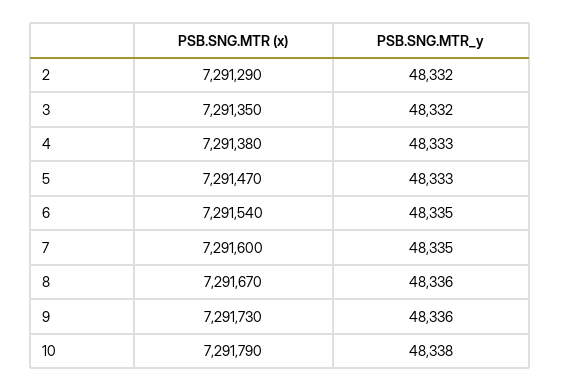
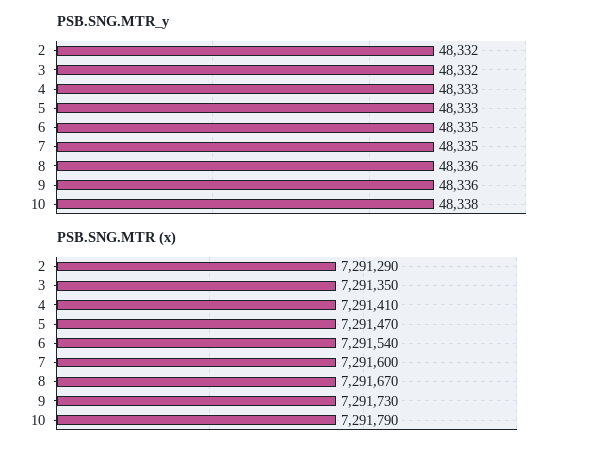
  {
    "PSB.SNG.MTR (x)": {
      "2": 7291290,
      "3": 7291350,
-     "4": 7291380,
+     "4": 7291410,
      "5": 7291470,
      "6": 7291540,
      "7": 7291600,
      "8": 7291670,
      "9": 7291730,
      "10": 7291790
    },
    "PSB.SNG.MTR_y": {
      "2": 48332,
      "3": 48332,
      "4": 48333,
      "5": 48333,
      "6": 48335,
      "7": 48335,
      "8": 48336,
      "9": 48336,
      "10": 48338
    }
  }

